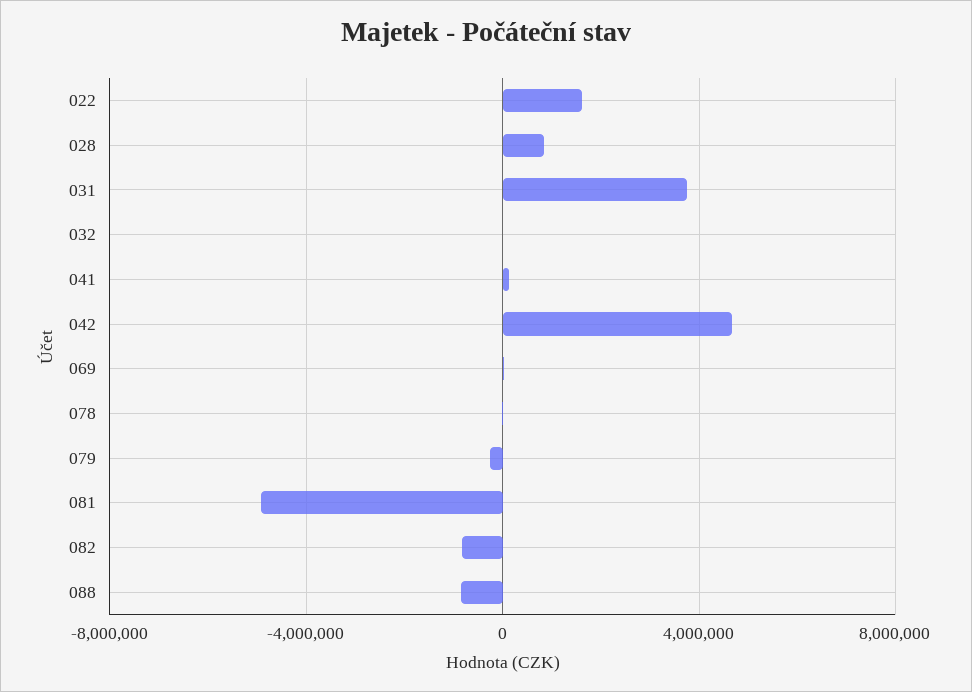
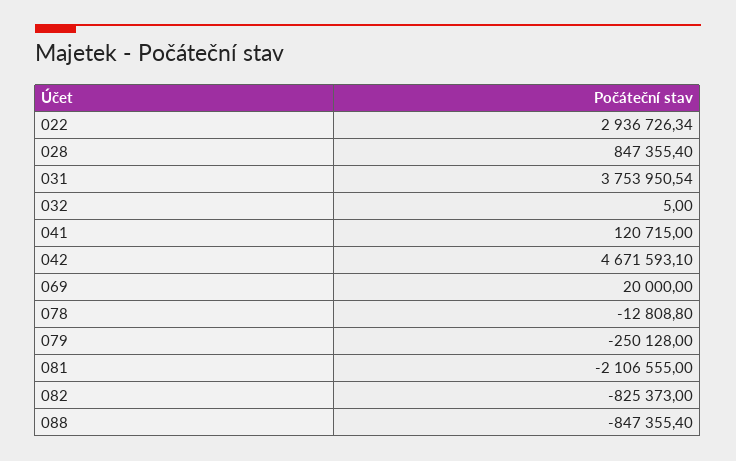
  {
-   "022": 1500000,
+   "022": 2936726.34,
    "028": 847355.4,
    "031": 3753950.54,
    "032": 5,
    "041": 120715,
    "042": 4671593.1,
    "069": 20000,
    "078": -12808.8,
    "079": -250128,
-   "081": -5000000,
+   "081": -2106555,
    "082": -825373,
    "088": -847355.4
  }

